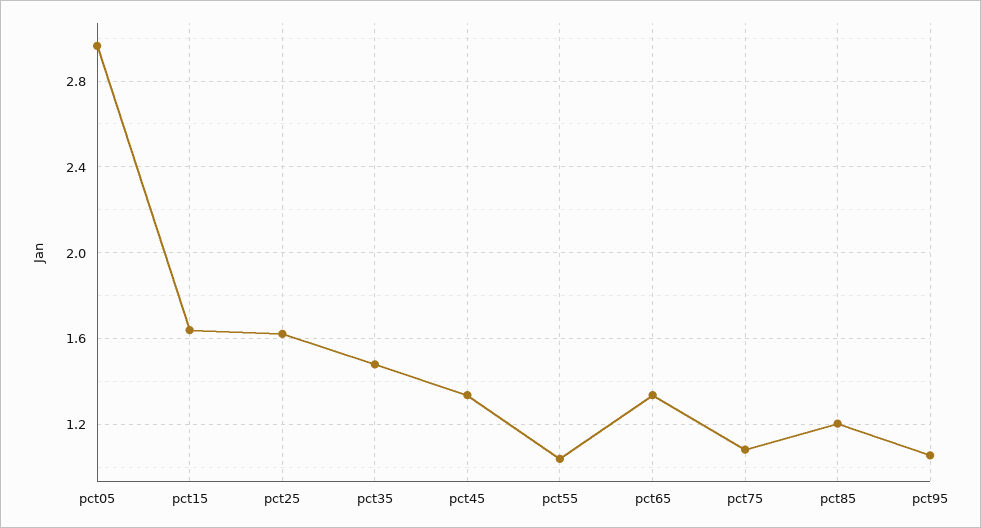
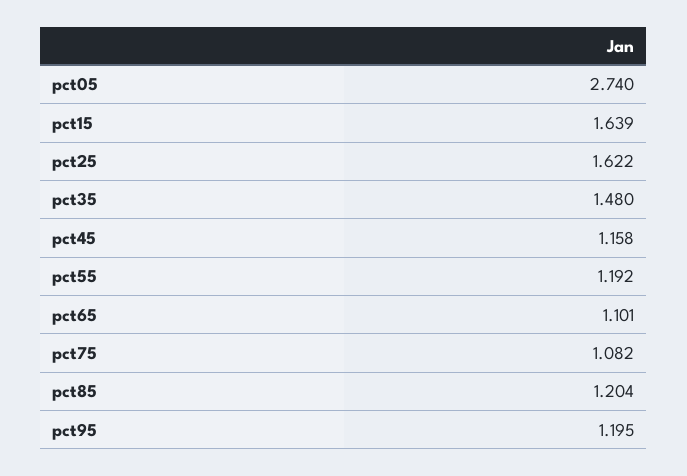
  {
-   "pct05": 2.95,
+   "pct05": 2.74,
    "pct15": 1.639,
    "pct25": 1.622,
    "pct35": 1.48,
-   "pct45": 1.35,
+   "pct45": 1.158,
-   "pct55": 1.05,
+   "pct55": 1.192,
-   "pct65": 1.35,
+   "pct65": 1.101,
    "pct75": 1.082,
    "pct85": 1.204,
-   "pct95": 1.05
+   "pct95": 1.195
  }

